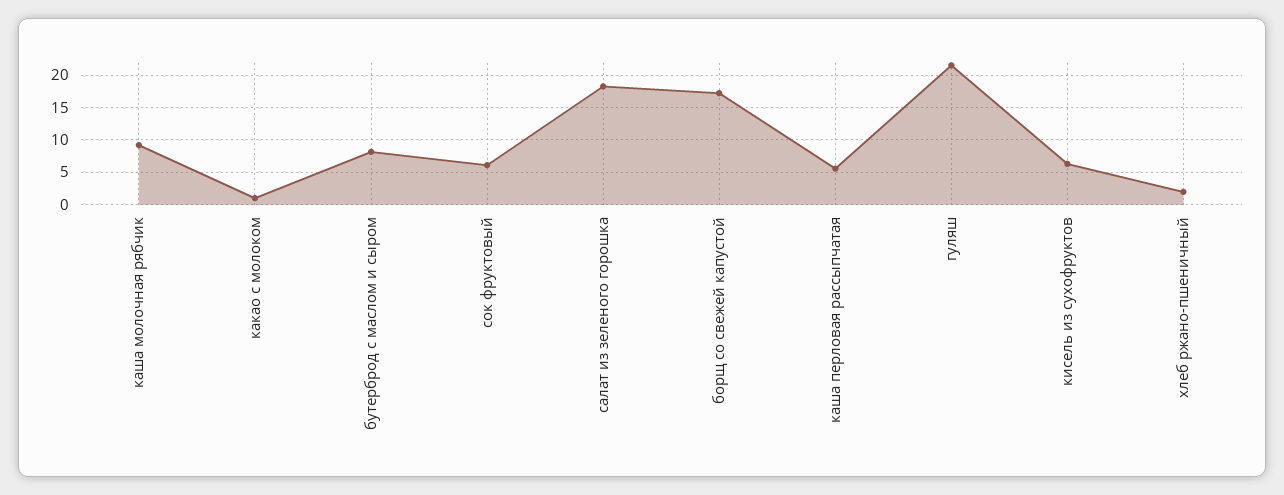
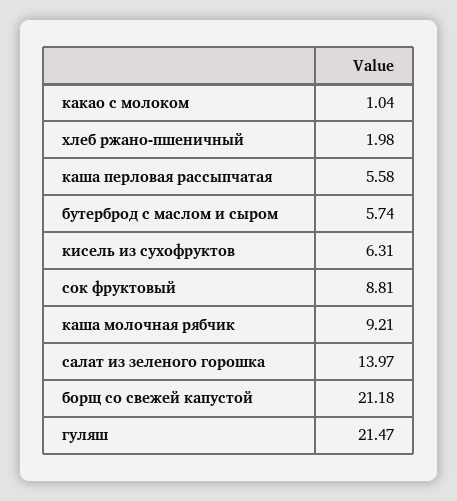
  {
    "каша молочная рябчик": 9.21,
    "какао с молоком": 1.04,
-   "бутерброд с маслом и сыром": 8,
+   "бутерброд с маслом и сыром": 5.74,
-   "сок фруктовый": 6,
+   "сок фруктовый": 8.81,
-   "салат из зеленого горошка": 18,
+   "салат из зеленого горошка": 13.97,
-   "борщ со свежей капустой": 17,
+   "борщ со свежей капустой": 21.18,
    "каша перловая рассыпчатая": 5.58,
    "гуляш": 21.47,
    "кисель из сухофруктов": 6.31,
    "хлеб ржано-пшеничный": 1.98
  }

